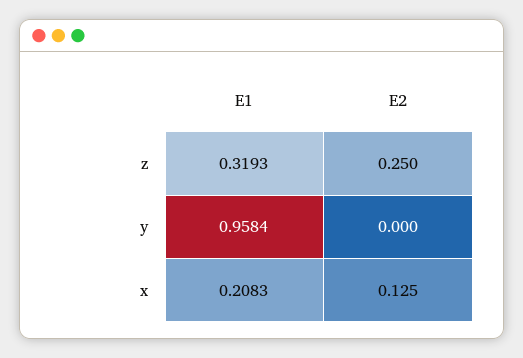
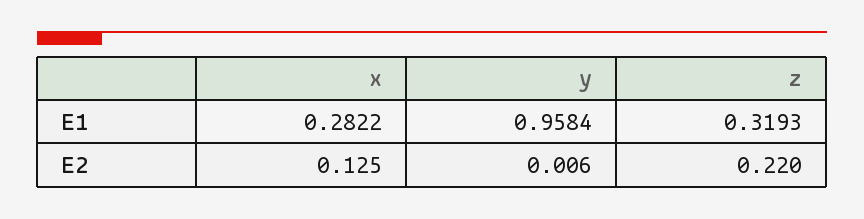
  {
    "E1": {
      "z": 0.3193,
      "y": 0.9584,
-     "x": 0.2083
+     "x": 0.2822
    },
    "E2": {
-     "z": 0.25,
+     "z": 0.22,
-     "y": 0,
+     "y": 0.006,
      "x": 0.125
    }
  }

